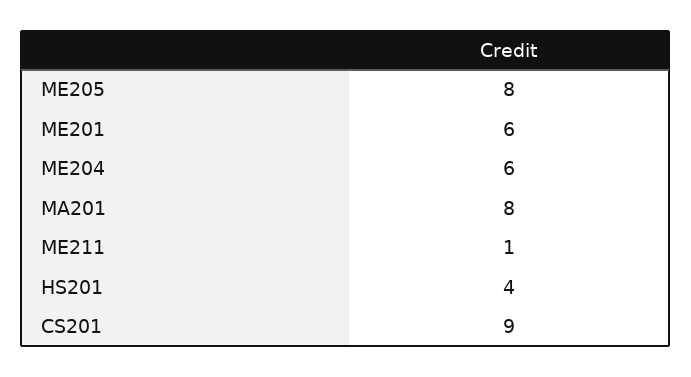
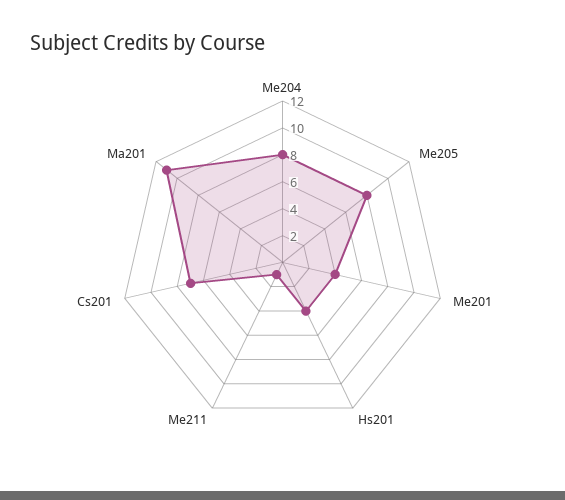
  {
    "ME205": 8,
-   "ME201": 6,
+   "ME201": 4,
-   "ME204": 6,
+   "ME204": 8,
-   "MA201": 8,
+   "MA201": 11,
    "ME211": 1,
    "HS201": 4,
-   "CS201": 9
+   "CS201": 7
  }

